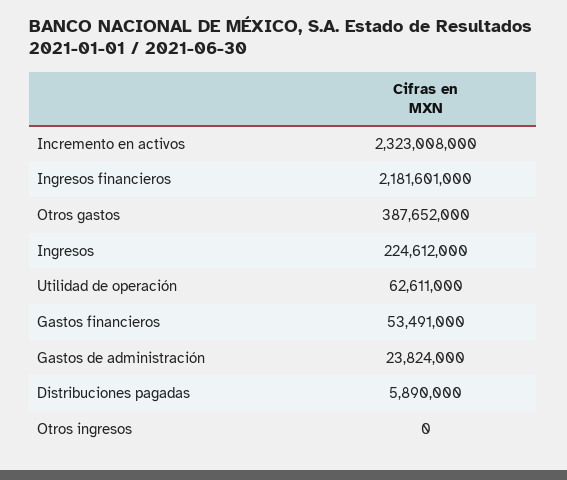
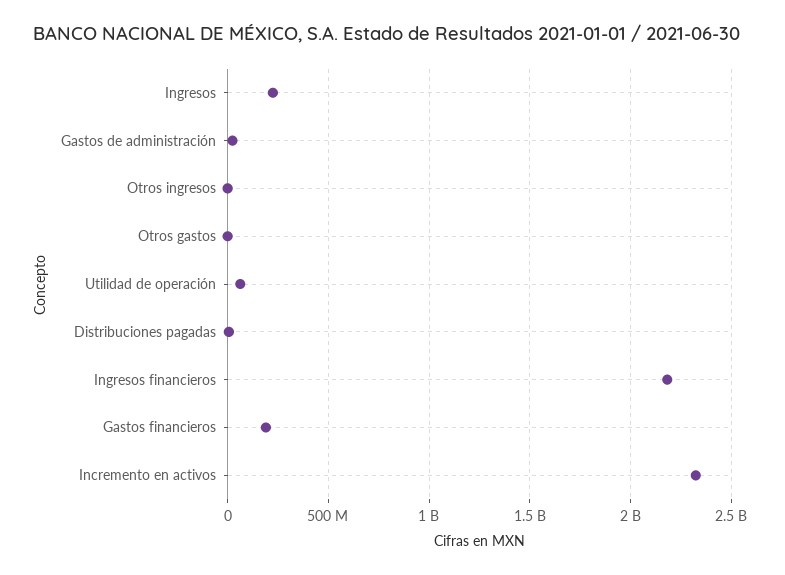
  {
    "Incremento en activos": 2323008000,
    "Ingresos financieros": 2181601000,
-   "Otros gastos": 387652000,
+   "Otros gastos": 0,
    "Ingresos": 224612000,
    "Utilidad de operación": 62611000,
-   "Gastos financieros": 53491000,
+   "Gastos financieros": 200000000,
    "Gastos de administración": 23824000,
    "Distribuciones pagadas": 5890000,
    "Otros ingresos": 0
  }

